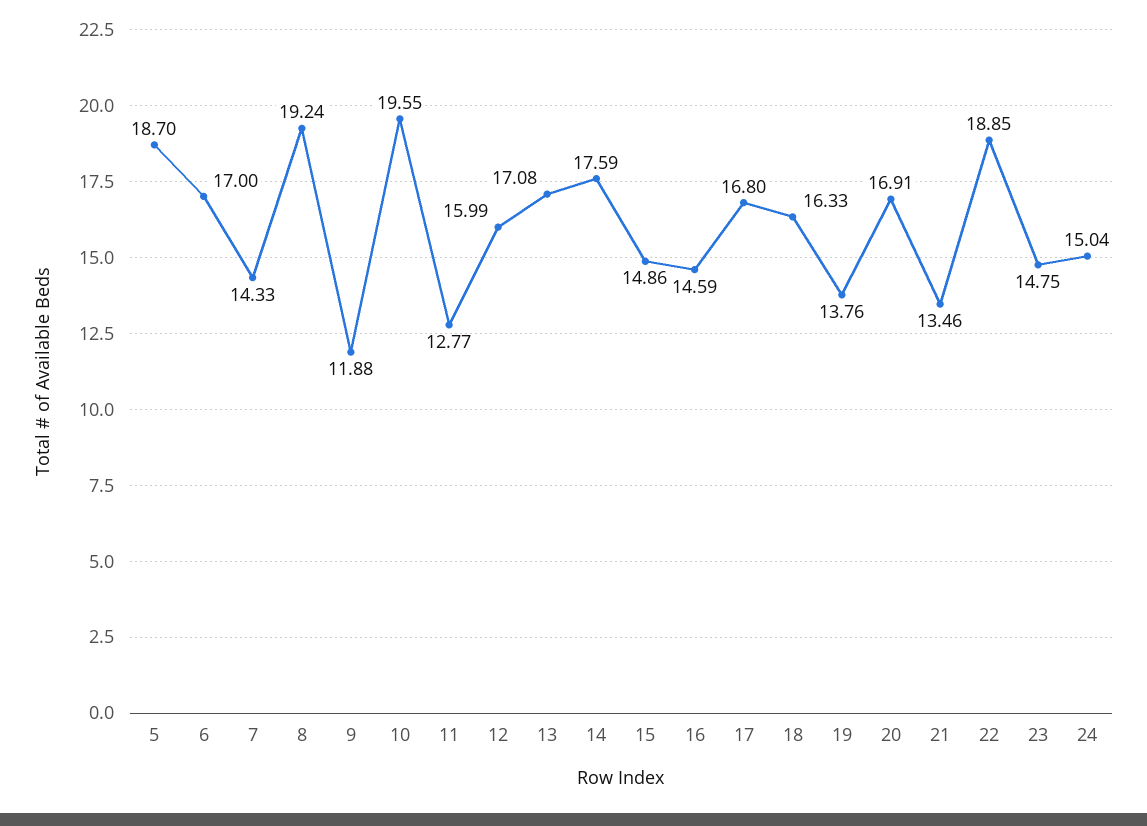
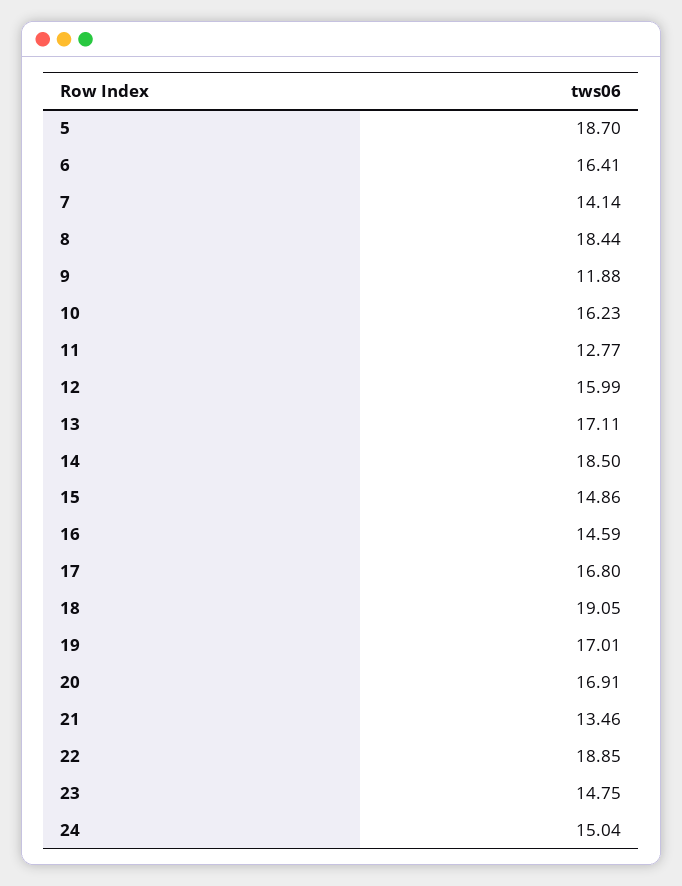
  {
    "5": 18.7,
-   "6": 17,
+   "6": 16.41,
-   "7": 14.33,
+   "7": 14.14,
-   "8": 19.24,
+   "8": 18.44,
    "9": 11.88,
-   "10": 19.55,
+   "10": 16.23,
    "11": 12.77,
    "12": 15.99,
-   "13": 17.08,
+   "13": 17.11,
-   "14": 17.59,
+   "14": 18.5,
    "15": 14.86,
    "16": 14.59,
    "17": 16.8,
-   "18": 16.33,
+   "18": 19.05,
-   "19": 13.76,
+   "19": 17.01,
    "20": 16.91,
    "21": 13.46,
    "22": 18.85,
    "23": 14.75,
    "24": 15.04
  }

